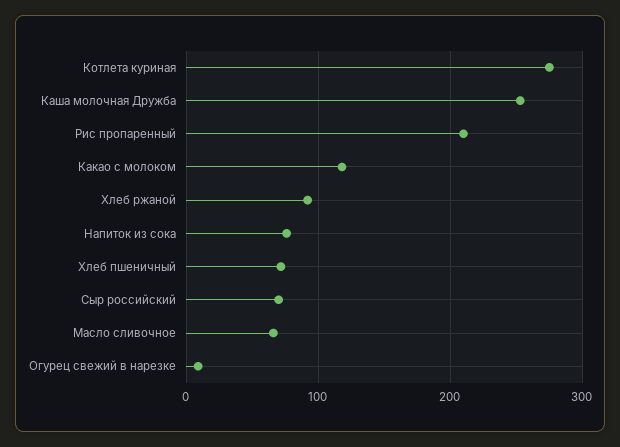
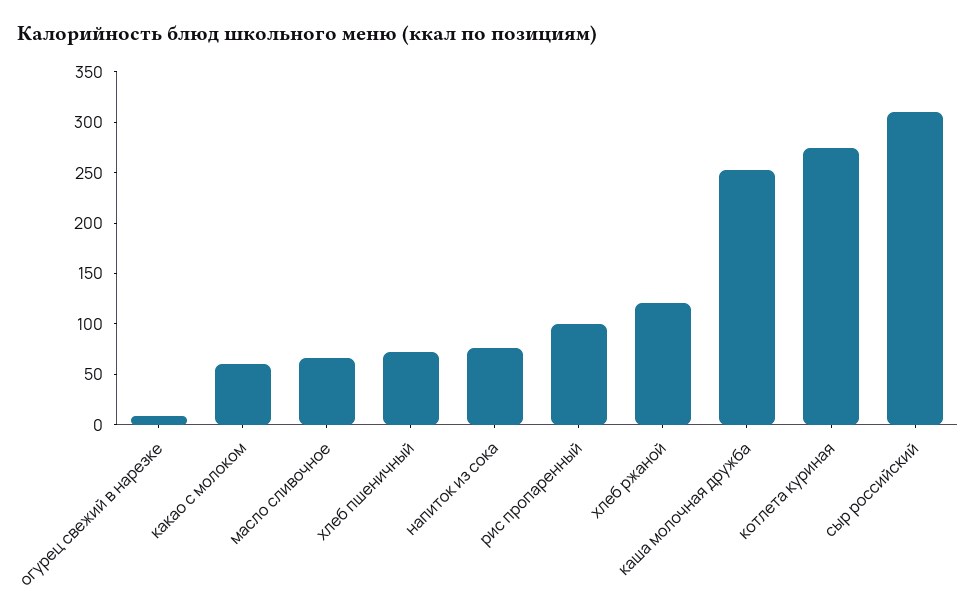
  {
    "Котлета куриная": 280,
    "Каша молочная Дружба": 250,
-   "Рис пропаренный": 210,
+   "Рис пропаренный": 100,
-   "Какао с молоком": 120,
+   "Какао с молоком": 60,
-   "Хлеб ржаной": 90,
+   "Хлеб ржаной": 120,
    "Напиток из сока": 80,
    "Хлеб пшеничный": 70,
-   "Сыр российский": 70,
+   "Сыр российский": 310,
    "Масло сливочное": 70,
    "Огурец свежий в нарезке": 10
  }

